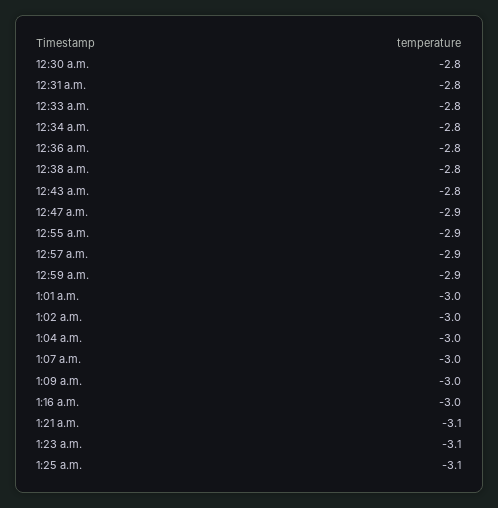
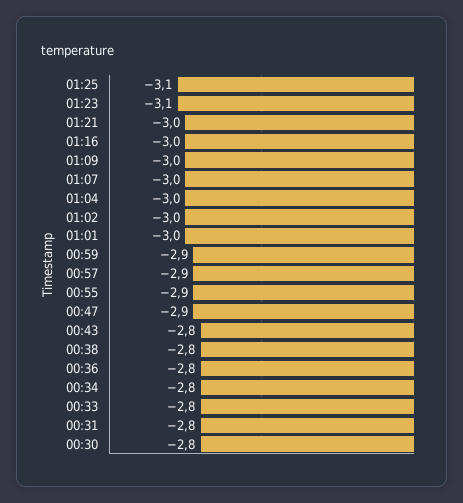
  {
    "12:30 a.m.": -2.8,
    "12:31 a.m.": -2.8,
    "12:33 a.m.": -2.8,
    "12:34 a.m.": -2.8,
    "12:36 a.m.": -2.8,
    "12:38 a.m.": -2.8,
    "12:43 a.m.": -2.8,
    "12:47 a.m.": -2.9,
    "12:55 a.m.": -2.9,
    "12:57 a.m.": -2.9,
    "12:59 a.m.": -2.9,
    "1:01 a.m.": -3,
    "1:02 a.m.": -3,
    "1:04 a.m.": -3,
    "1:07 a.m.": -3,
    "1:09 a.m.": -3,
    "1:16 a.m.": -3,
-   "1:21 a.m.": -3.1,
+   "1:21 a.m.": -3,
    "1:23 a.m.": -3.1,
    "1:25 a.m.": -3.1
  }

